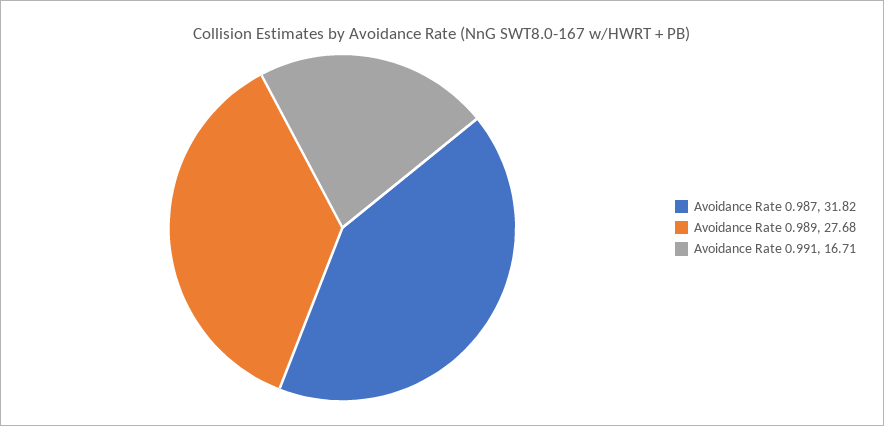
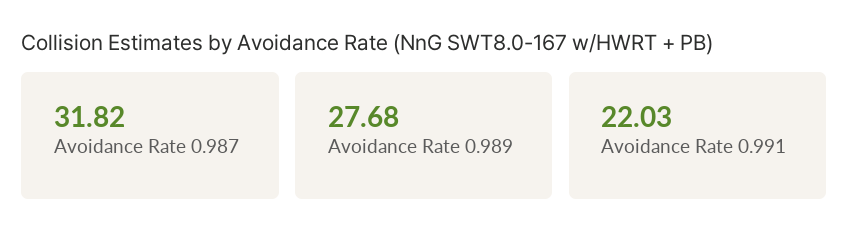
  {
    "Avoidance Rate 0.987": 31.82,
    "Avoidance Rate 0.989": 27.68,
-   "Avoidance Rate 0.991": 16.71
+   "Avoidance Rate 0.991": 22.03
  }

